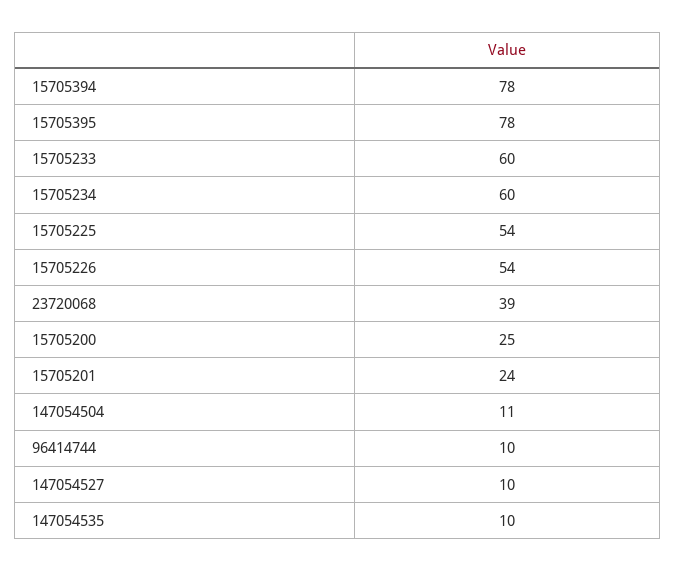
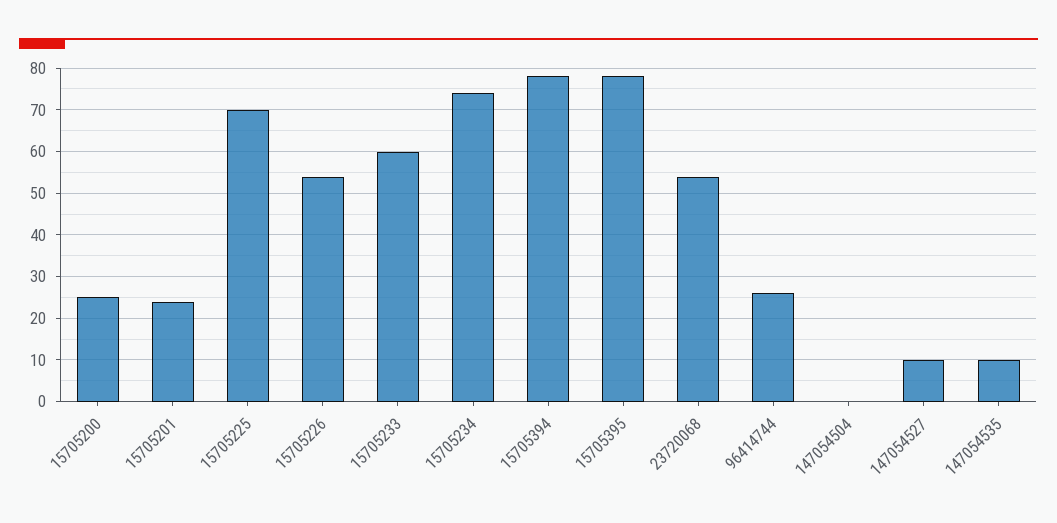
  {
    "15705394": 78,
    "15705395": 78,
    "15705233": 60,
-   "15705234": 60,
+   "15705234": 75,
-   "15705225": 54,
+   "15705225": 70,
    "15705226": 54,
-   "23720068": 39,
+   "23720068": 55,
    "15705200": 25,
    "15705201": 24,
-   "147054504": 11,
+   "147054504": 0,
-   "96414744": 10,
+   "96414744": 25,
    "147054527": 10,
    "147054535": 10
  }

